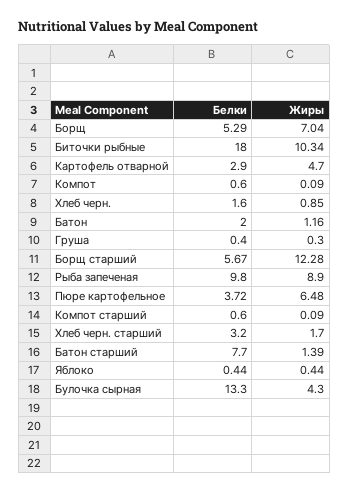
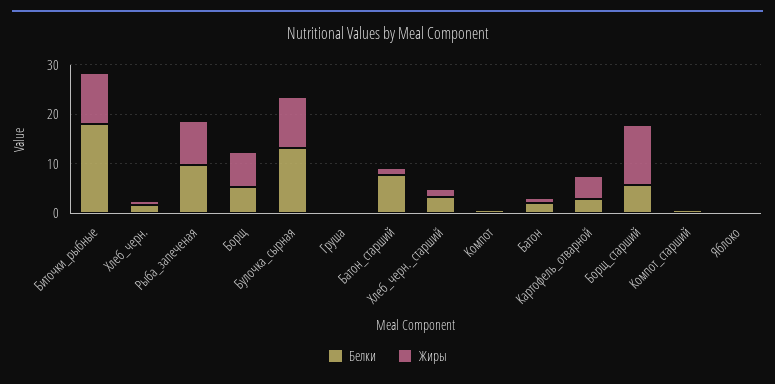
  {
    "Белки": {
      "Борщ": 5.29,
      "Биточки рыбные": 18,
      "Картофель отварной": 2.9,
      "Компот": 0.6,
      "Хлеб черн.": 1.6,
      "Батон": 2,
      "Груша": 0.4,
      "Борщ старший": 5.67,
      "Рыба запеченая": 9.8,
-     "Пюре картофельное": 3.72,
      "Компот старший": 0.6,
      "Хлеб черн. старший": 3.2,
      "Батон старший": 7.7,
      "Яблоко": 0.44,
      "Булочка сырная": 13.3
    },
    "Жиры": {
      "Борщ": 7.04,
      "Биточки рыбные": 10.34,
      "Картофель отварной": 4.7,
      "Компот": 0.09,
      "Хлеб черн.": 0.85,
      "Батон": 1.16,
      "Груша": 0.3,
      "Борщ старший": 12.28,
      "Рыба запеченая": 8.9,
-     "Пюре картофельное": 6.48,
      "Компот старший": 0.09,
      "Хлеб черн. старший": 1.7,
      "Батон старший": 1.39,
      "Яблоко": 0.44,
-     "Булочка сырная": 4.3
+     "Булочка сырная": 10
    }
  }

